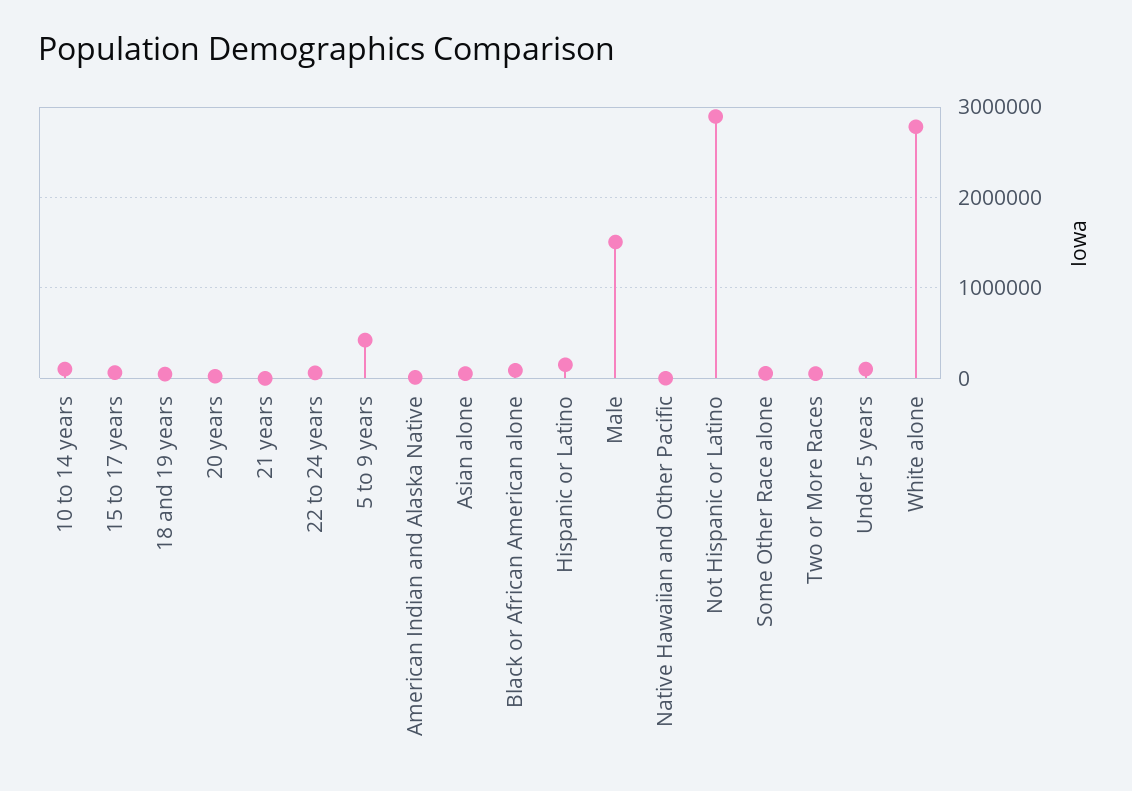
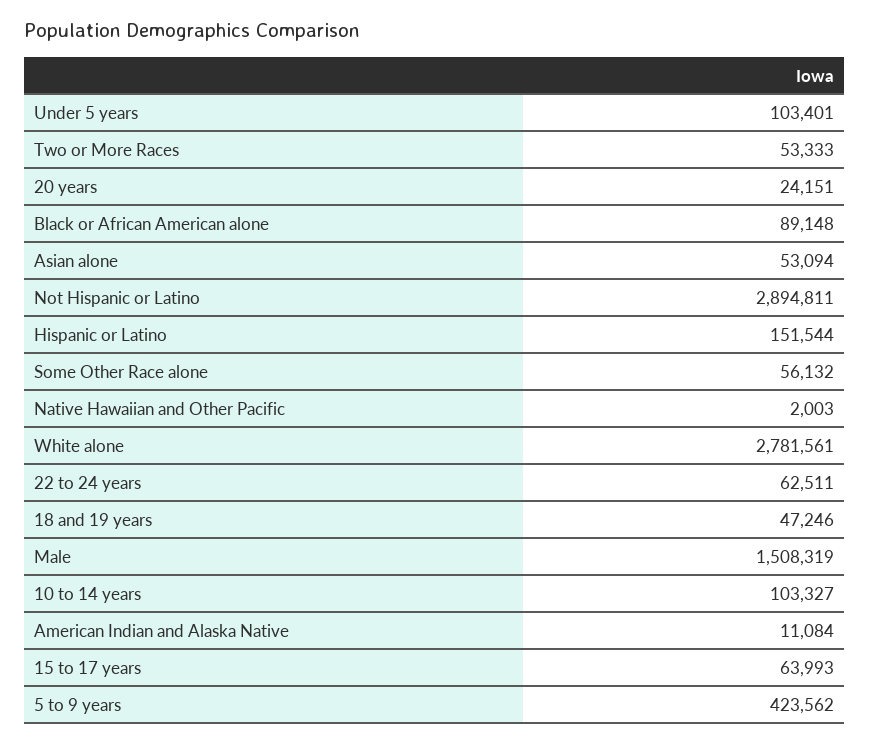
  {
    "10 to 14 years": 103327,
    "15 to 17 years": 63993,
    "18 and 19 years": 47246,
    "20 years": 24151,
-   "21 years": 0,
    "22 to 24 years": 62511,
    "5 to 9 years": 423562,
    "American Indian and Alaska Native": 11084,
    "Asian alone": 53094,
    "Black or African American alone": 89148,
    "Hispanic or Latino": 151544,
    "Male": 1508319,
    "Native Hawaiian and Other Pacific": 2003,
    "Not Hispanic or Latino": 2894811,
    "Some Other Race alone": 56132,
    "Two or More Races": 53333,
    "Under 5 years": 103401,
    "White alone": 2781561
  }

